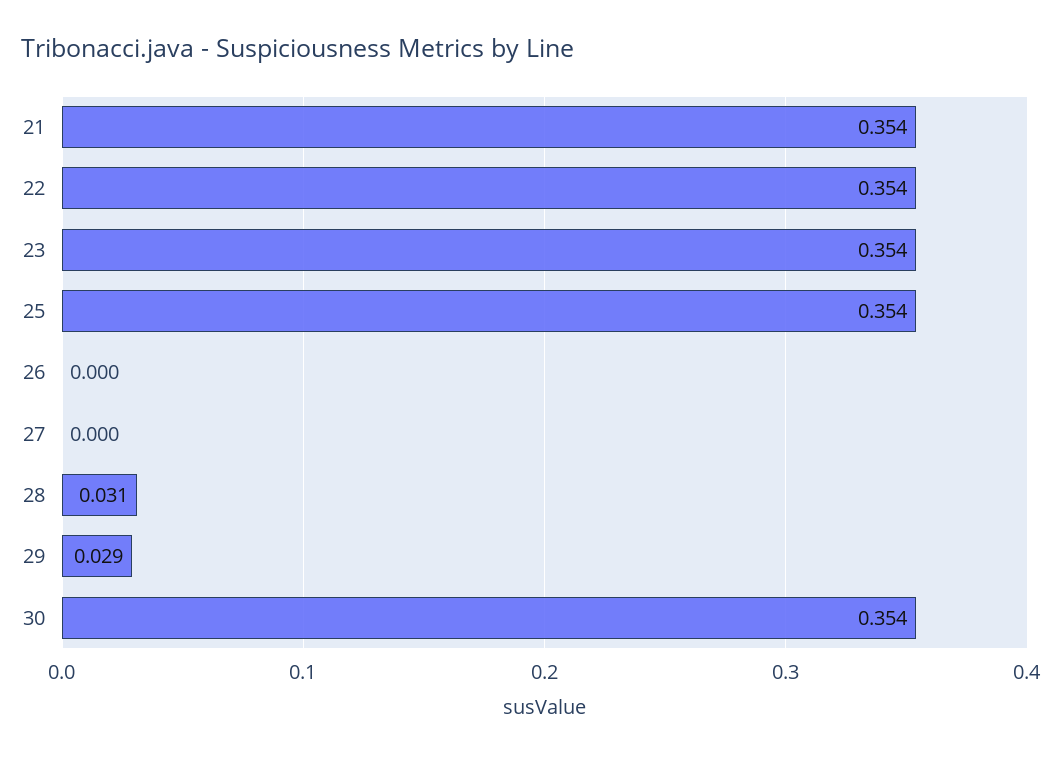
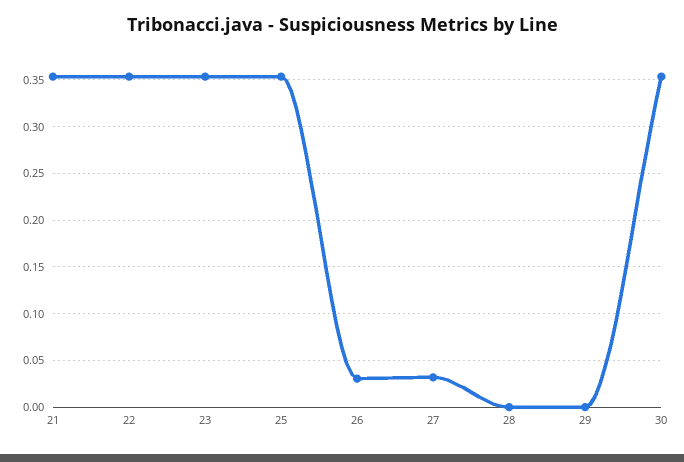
  {
    "21": 0.354,
    "22": 0.354,
    "23": 0.354,
    "25": 0.354,
-   "26": 0,
+   "26": 0.03,
-   "27": 0,
+   "27": 0.03,
-   "28": 0.031,
+   "28": 0,
-   "29": 0.029,
+   "29": 0,
    "30": 0.354
  }

